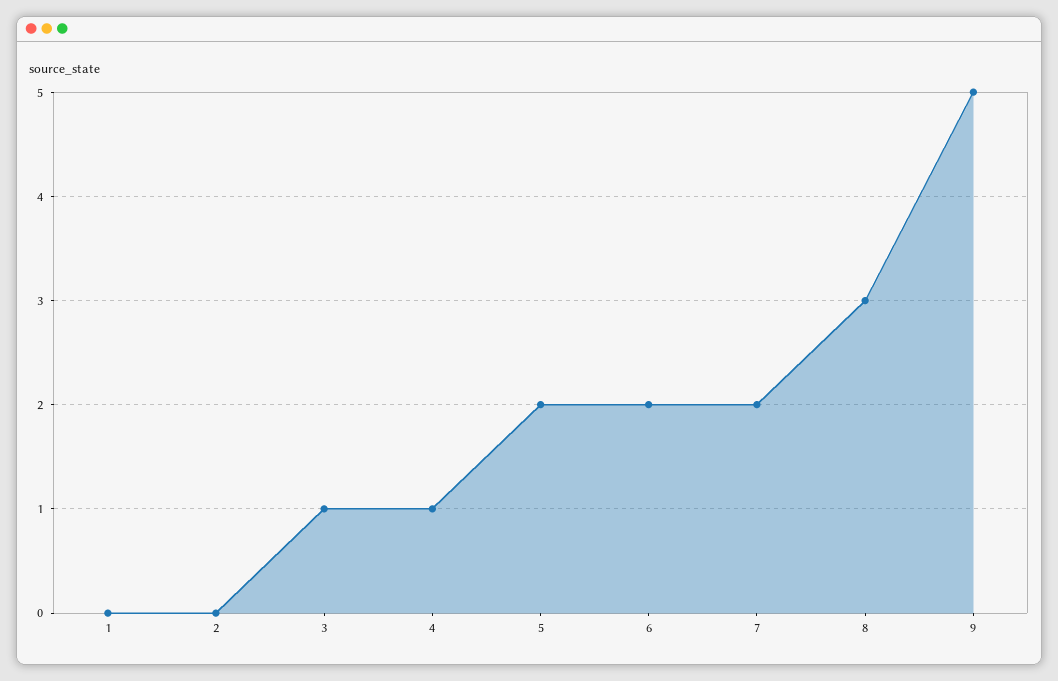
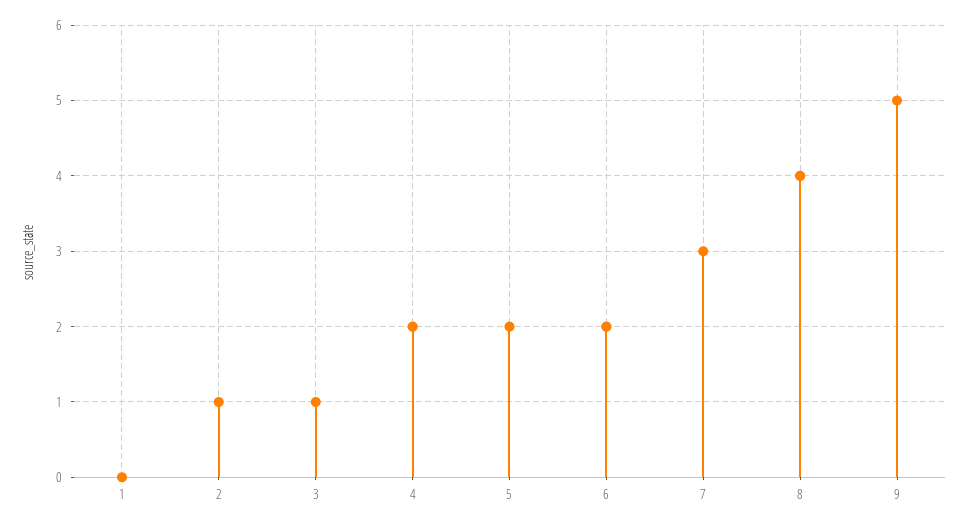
  {
    "1": 0,
-   "2": 0,
+   "2": 1,
    "3": 1,
-   "4": 1,
+   "4": 2,
    "5": 2,
    "6": 2,
-   "7": 2,
+   "7": 3,
-   "8": 3,
+   "8": 4,
    "9": 5
  }

